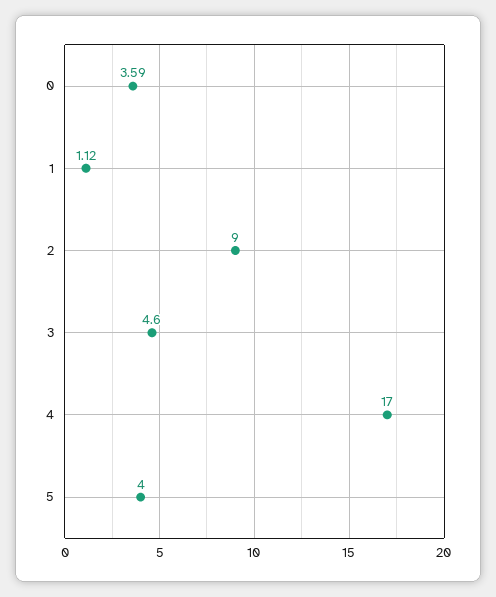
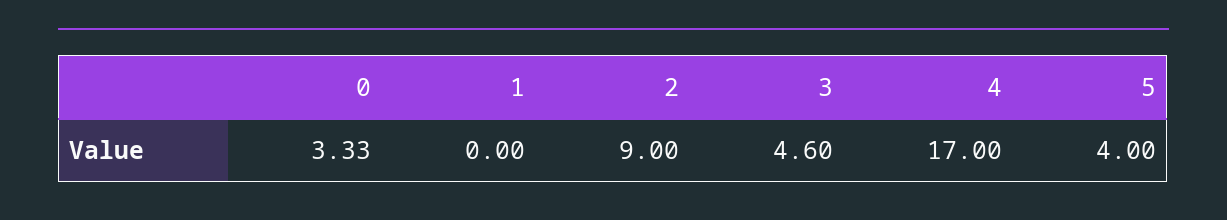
  {
-   "0": 3.59,
+   "0": 3.33,
-   "1": 1.12,
+   "1": 0,
    "2": 9,
    "3": 4.6,
    "4": 17,
    "5": 4
  }

